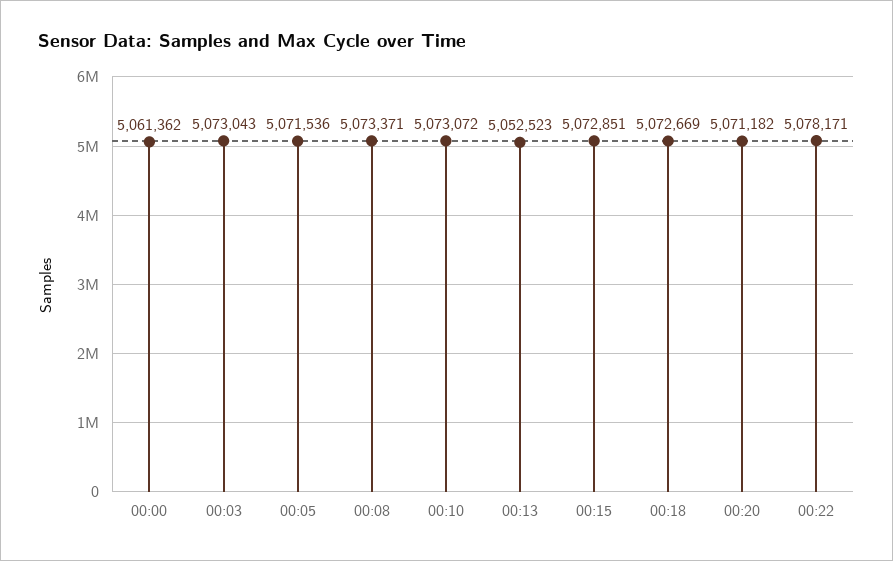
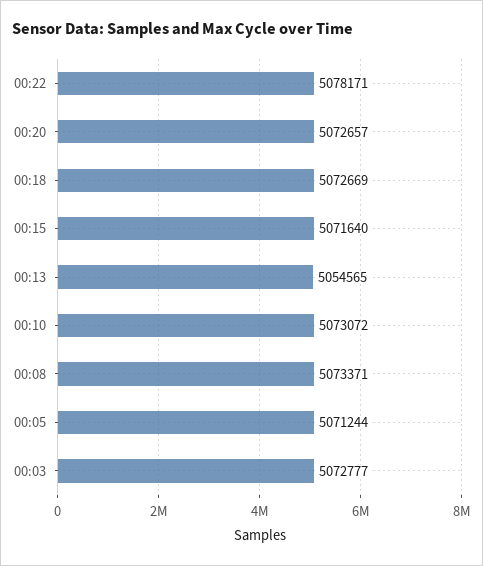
  {
-   "00:00": 5061362,
-   "00:03": 5073043,
+   "00:03": 5072777,
-   "00:05": 5071536,
+   "00:05": 5071244,
    "00:08": 5073371,
    "00:10": 5073072,
-   "00:13": 5052523,
+   "00:13": 5054565,
-   "00:15": 5072851,
+   "00:15": 5071640,
    "00:18": 5072669,
-   "00:20": 5071182,
+   "00:20": 5072657,
    "00:22": 5078171
  }

